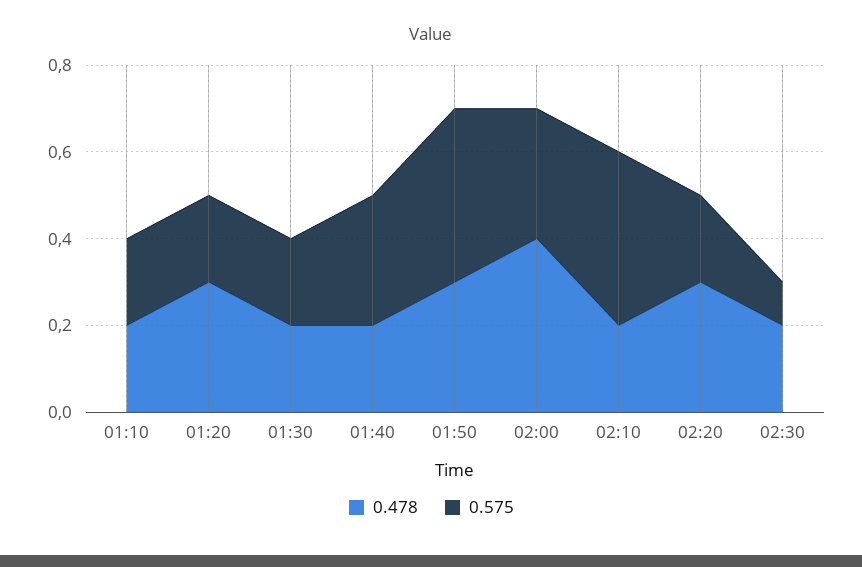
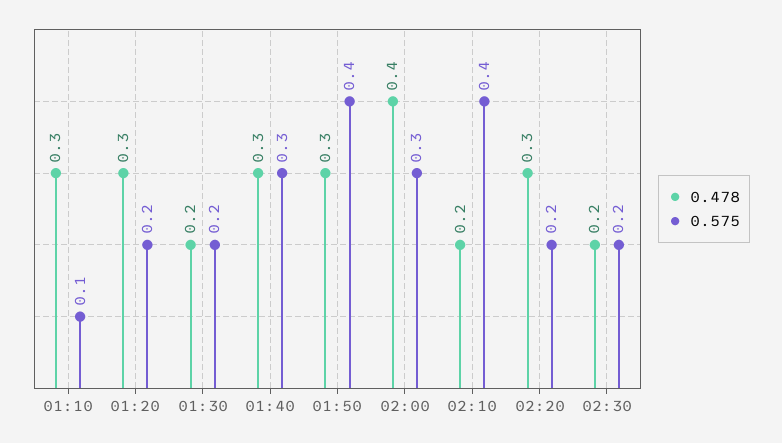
  {
    "0.478": {
-     "01:10": 0.2,
+     "01:10": 0.3,
      "01:20": 0.3,
      "01:30": 0.2,
-     "01:40": 0.2,
+     "01:40": 0.3,
      "01:50": 0.3,
      "02:00": 0.4,
      "02:10": 0.2,
      "02:20": 0.3,
      "02:30": 0.2
    },
    "0.575": {
-     "01:10": 0.2,
+     "01:10": 0.1,
      "01:20": 0.2,
      "01:30": 0.2,
      "01:40": 0.3,
      "01:50": 0.4,
      "02:00": 0.3,
      "02:10": 0.4,
      "02:20": 0.2,
-     "02:30": 0.1
+     "02:30": 0.2
    }
  }

